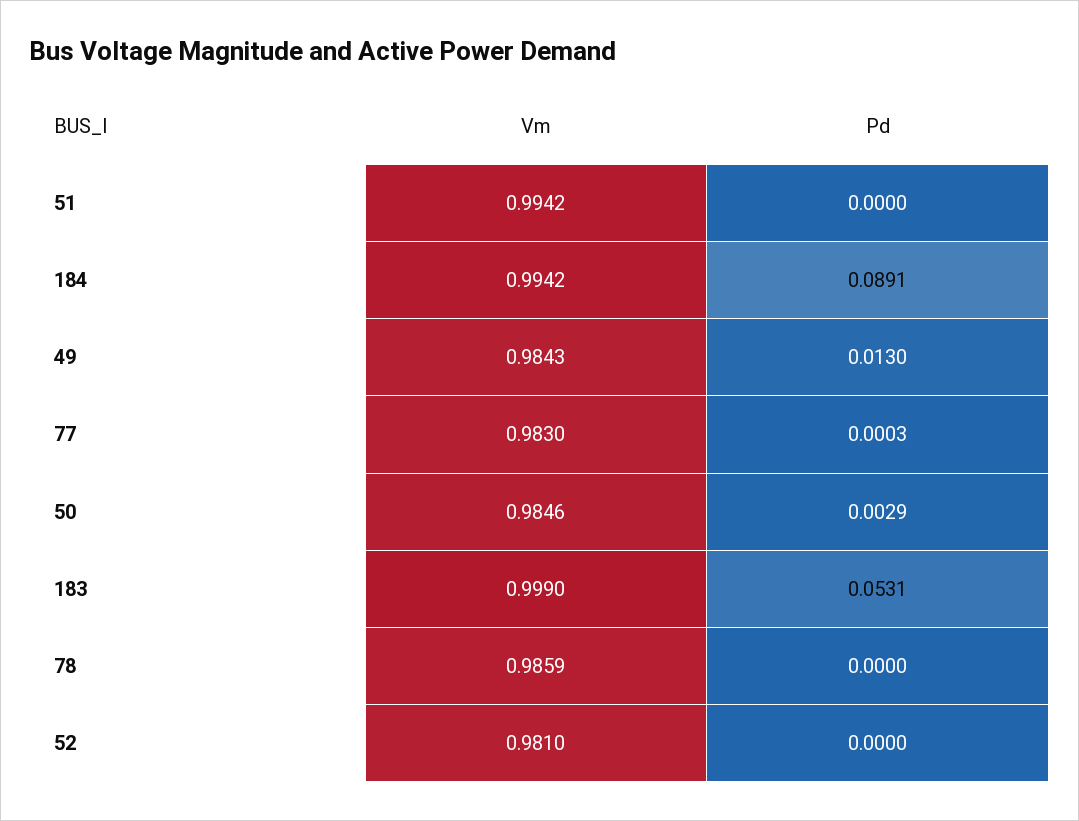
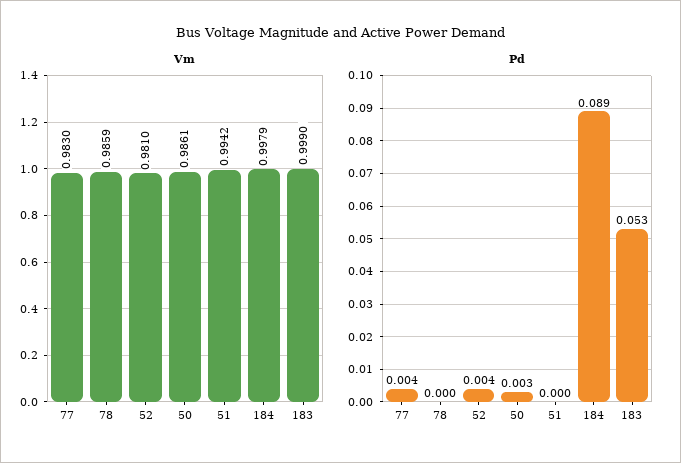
  {
    "Vm": {
      "51": 0.9942,
-     "184": 0.9942,
+     "184": 0.9979,
-     "49": 0.9843,
      "77": 0.983,
-     "50": 0.9846,
+     "50": 0.9861,
      "183": 0.999,
      "78": 0.9859,
      "52": 0.981
    },
    "Pd": {
      "51": 0,
      "184": 0.0891,
-     "49": 0.013,
-     "77": 0.0003,
+     "77": 0.004,
      "50": 0.0029,
      "183": 0.0531,
      "78": 0,
-     "52": 0
+     "52": 0.004
    }
  }

